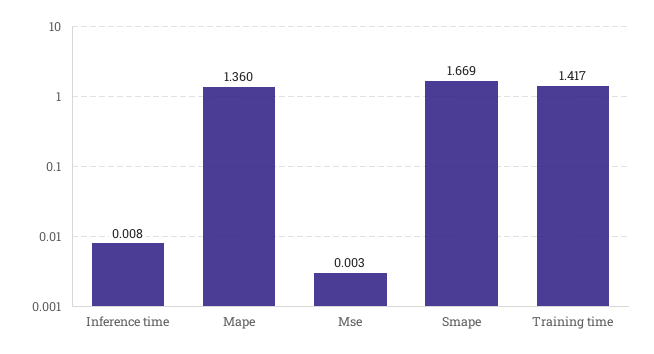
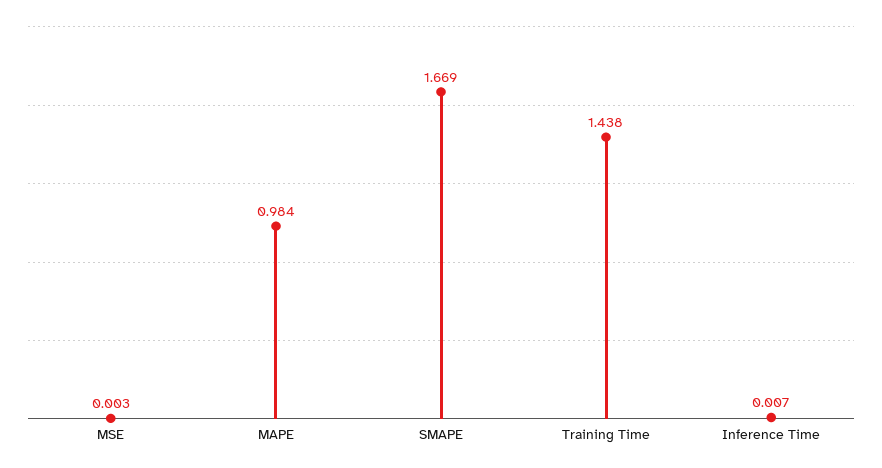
  {
-   "Inference time": 0.008,
+   "Inference time": 0.007,
-   "Mape": 1.36,
+   "Mape": 0.984,
    "Mse": 0.003,
    "Smape": 1.669,
-   "Training time": 1.417
+   "Training time": 1.438
  }

